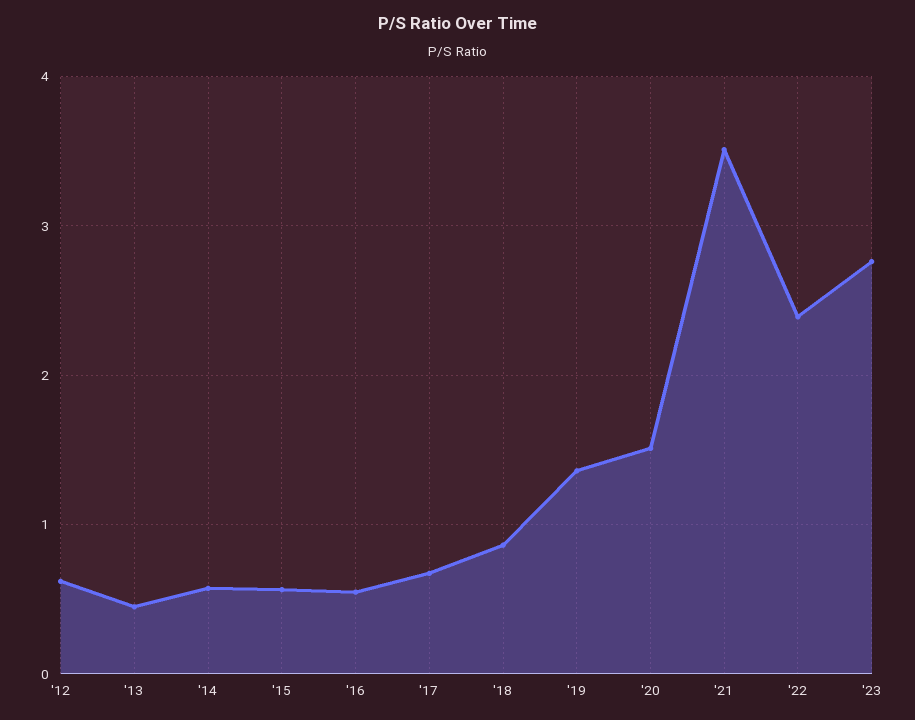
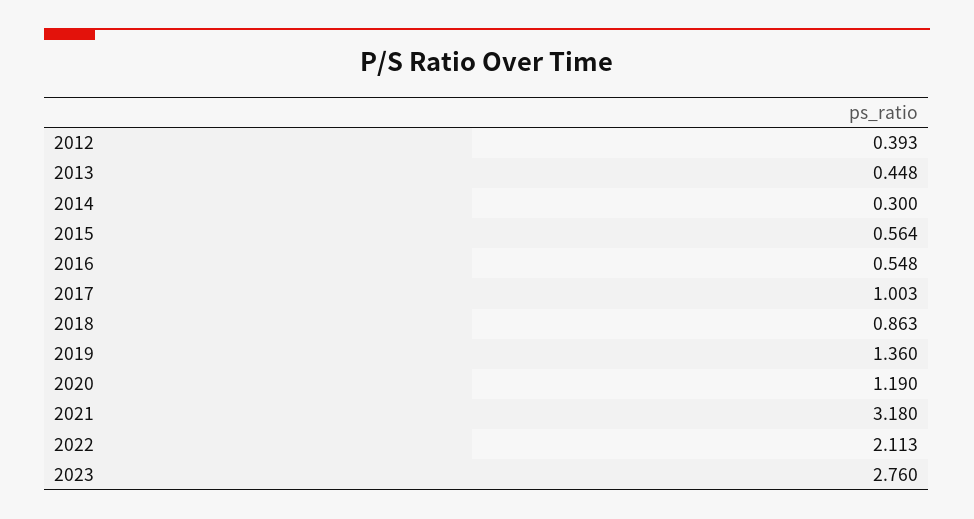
  {
-   "'12": 0.6,
+   "'12": 0.393,
    "'13": 0.448,
-   "'14": 0.6,
+   "'14": 0.3,
    "'15": 0.564,
    "'16": 0.548,
-   "'17": 0.7,
+   "'17": 1.003,
    "'18": 0.863,
    "'19": 1.36,
-   "'20": 1.5,
+   "'20": 1.19,
-   "'21": 3.5,
+   "'21": 3.18,
-   "'22": 2.4,
+   "'22": 2.113,
    "'23": 2.76
  }

